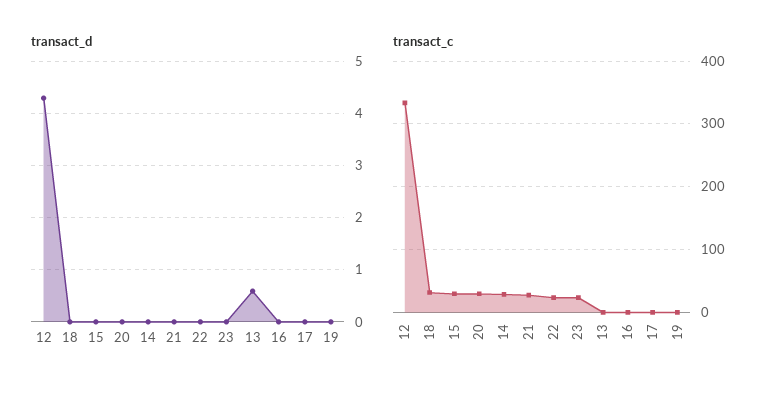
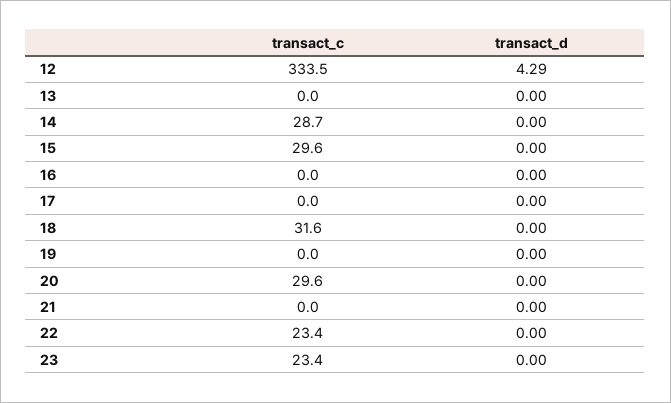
  {
    "transact_d": {
      "12": 4.29,
      "18": 0,
      "15": 0,
      "20": 0,
      "14": 0,
      "21": 0,
      "22": 0,
      "23": 0,
-     "13": 0.6,
+     "13": 0,
      "16": 0,
      "17": 0,
      "19": 0
    },
    "transact_c": {
      "12": 333.5,
      "18": 31.6,
      "15": 29.6,
      "20": 29.6,
      "14": 28.7,
-     "21": 30,
+     "21": 0,
      "22": 23.4,
      "23": 23.4,
      "13": 0,
      "16": 0,
      "17": 0,
      "19": 0
    }
  }

